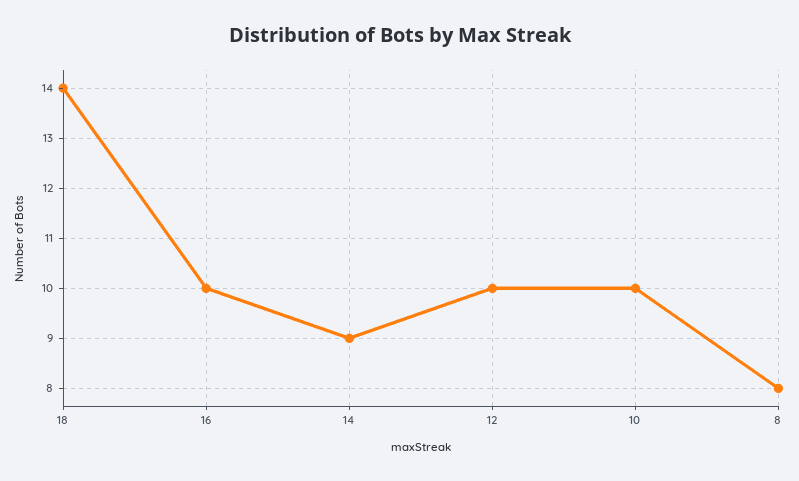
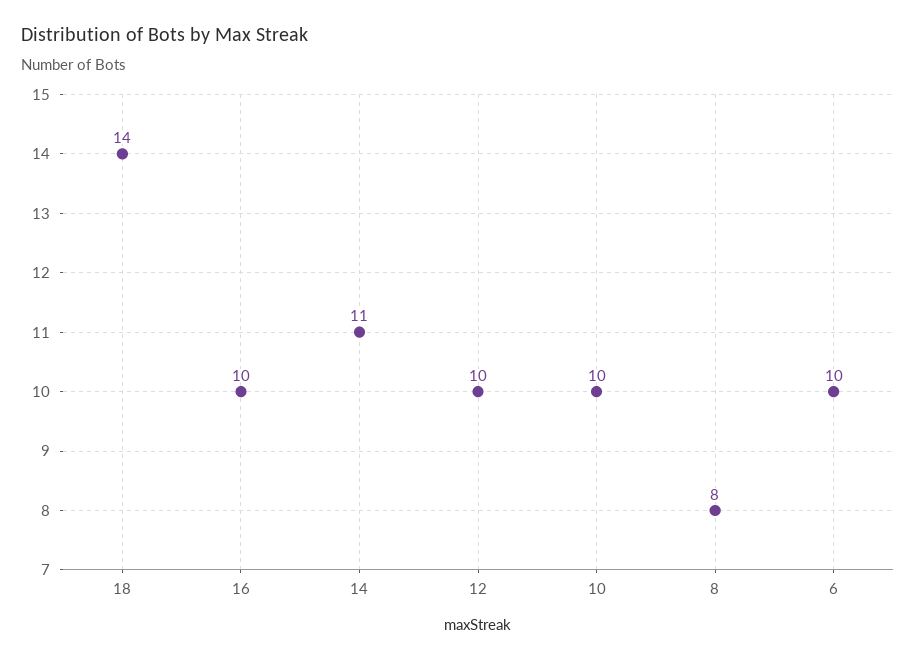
  {
    "18": 14,
    "16": 10,
-   "14": 9,
+   "14": 11,
    "12": 10,
    "10": 10,
-   "8": 8
+   "8": 8,
+   "6": 10
  }

